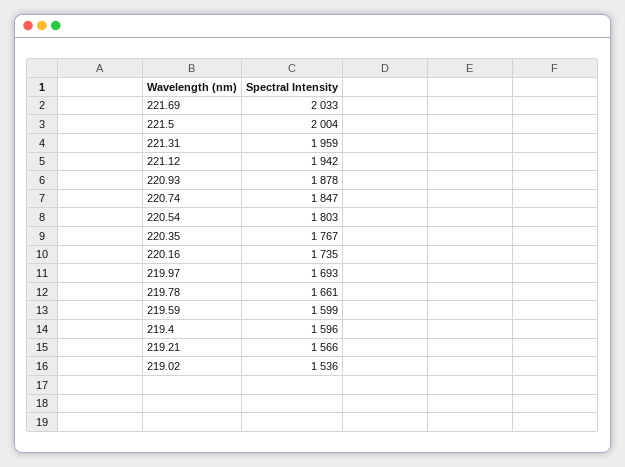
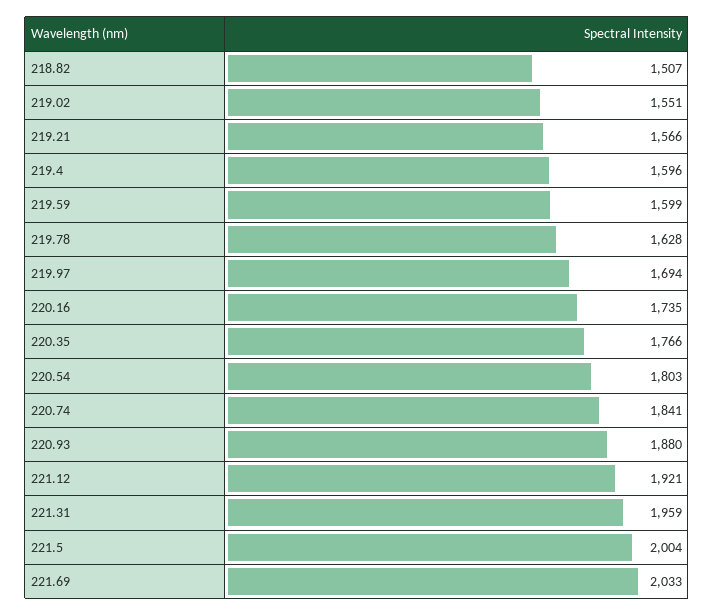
  {
    "221.69": 2033,
    "221.5": 2004,
    "221.31": 1959,
-   "221.12": 1942,
+   "221.12": 1921,
-   "220.93": 1878,
+   "220.93": 1880,
-   "220.74": 1847,
+   "220.74": 1841,
    "220.54": 1803,
-   "220.35": 1767,
+   "220.35": 1766,
    "220.16": 1735,
-   "219.97": 1693,
+   "219.97": 1694,
-   "219.78": 1661,
+   "219.78": 1628,
    "219.59": 1599,
    "219.4": 1596,
    "219.21": 1566,
-   "219.02": 1536
+   "219.02": 1551,
+   "218.82": 1507
  }

